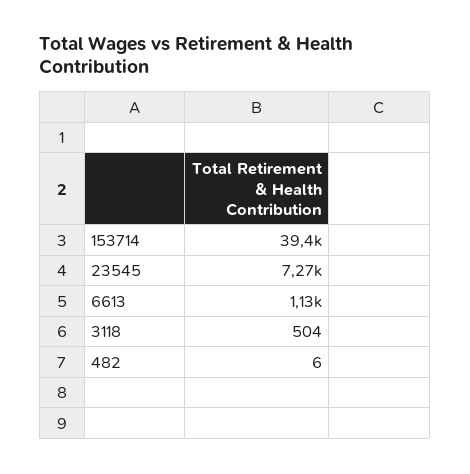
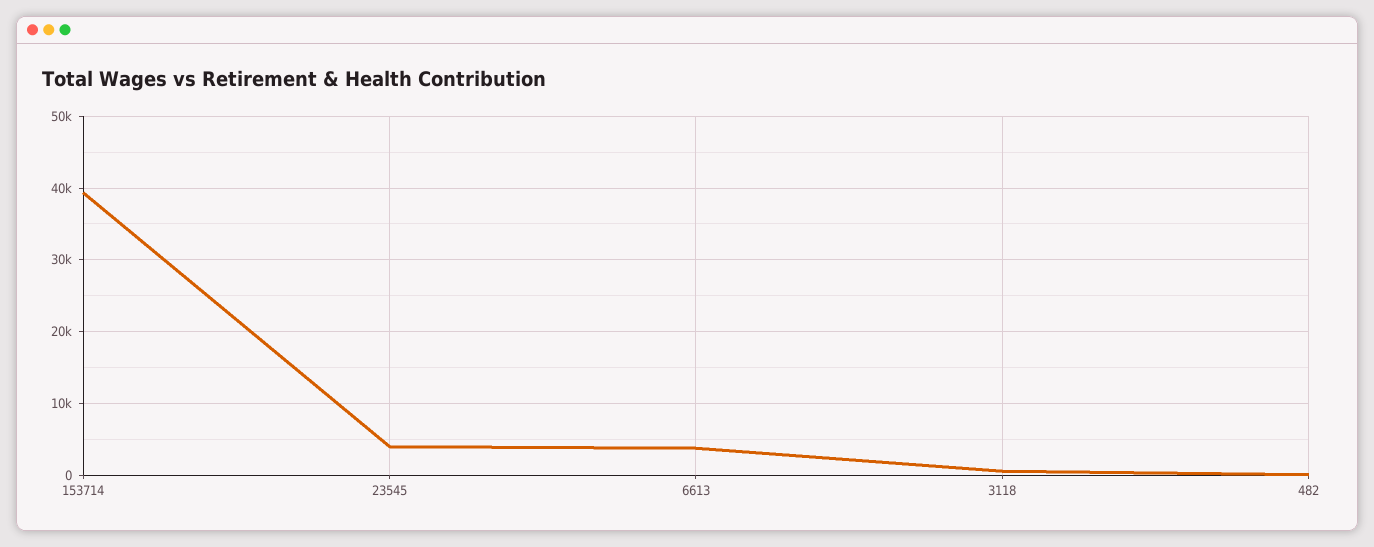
  {
    "153714": 39400,
-   "23545": 7270,
+   "23545": 4000,
-   "6613": 1130,
+   "6613": 4000,
    "3118": 504,
    "482": 6
  }

